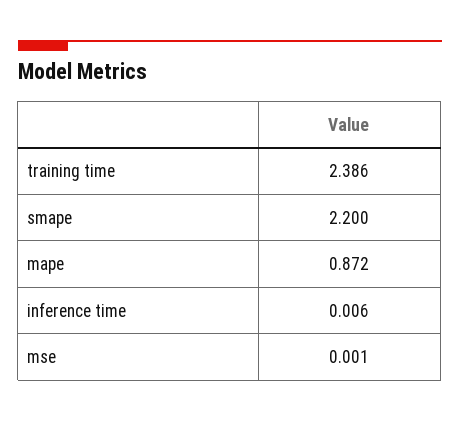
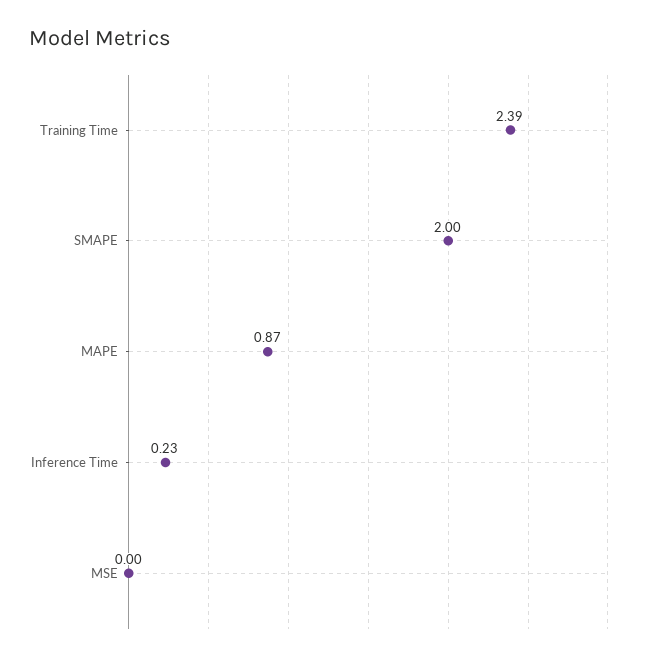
  {
    "training time": 2.386,
-   "smape": 2.2,
+   "smape": 2,
    "mape": 0.872,
-   "inference time": 0.006,
+   "inference time": 0.23,
    "mse": 0.001
  }

